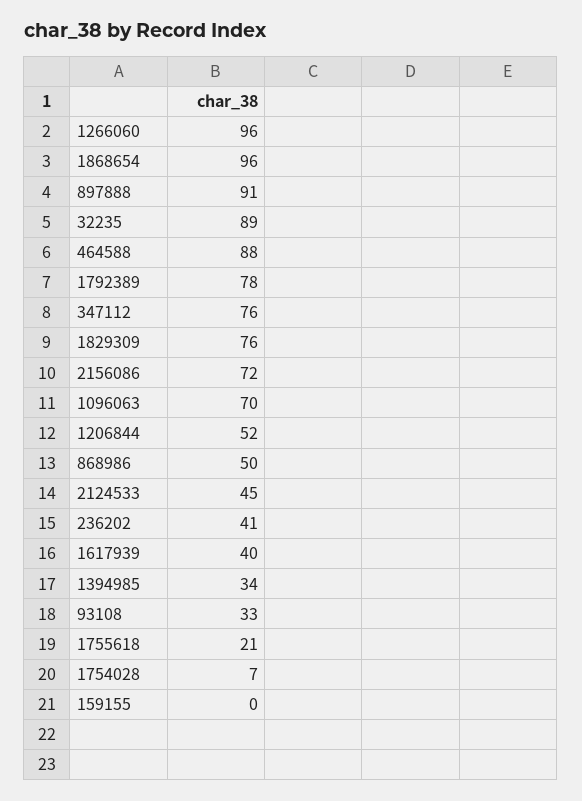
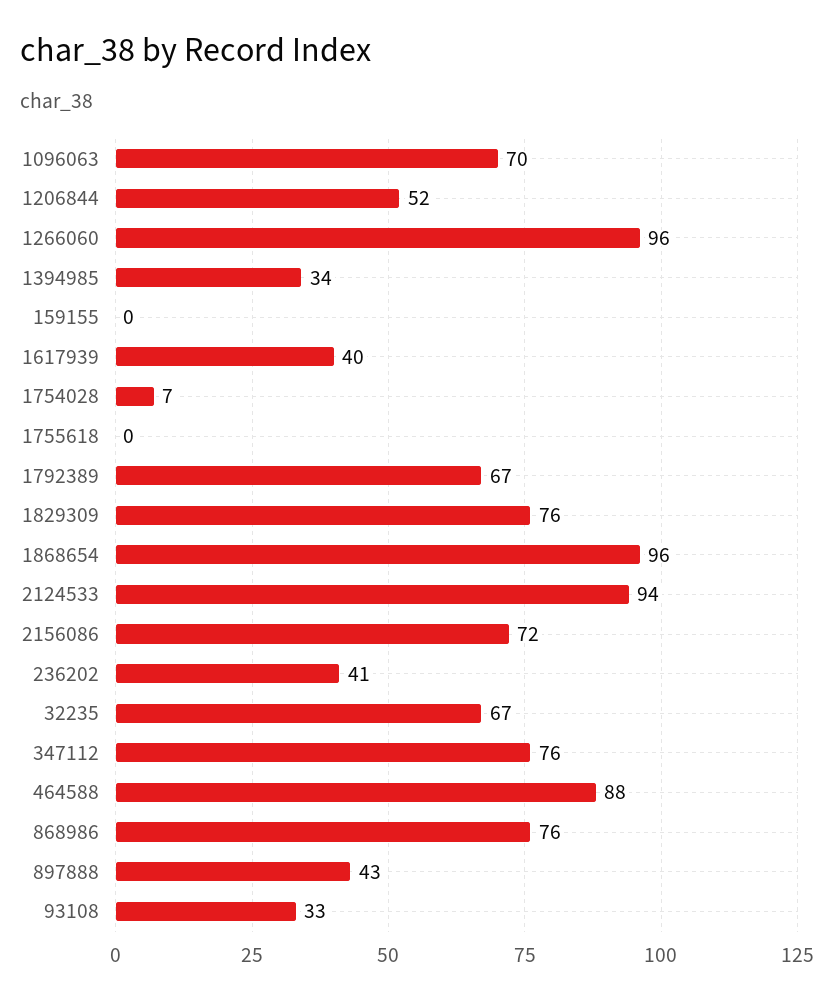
  {
    "1266060": 96,
    "1868654": 96,
-   "897888": 91,
+   "897888": 43,
-   "32235": 89,
+   "32235": 67,
    "464588": 88,
-   "1792389": 78,
+   "1792389": 67,
    "347112": 76,
    "1829309": 76,
    "2156086": 72,
    "1096063": 70,
    "1206844": 52,
-   "868986": 50,
+   "868986": 76,
-   "2124533": 45,
+   "2124533": 94,
    "236202": 41,
    "1617939": 40,
    "1394985": 34,
    "93108": 33,
-   "1755618": 21,
+   "1755618": 0,
    "1754028": 7,
    "159155": 0
  }

